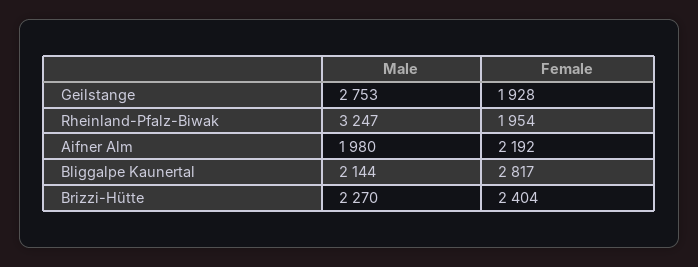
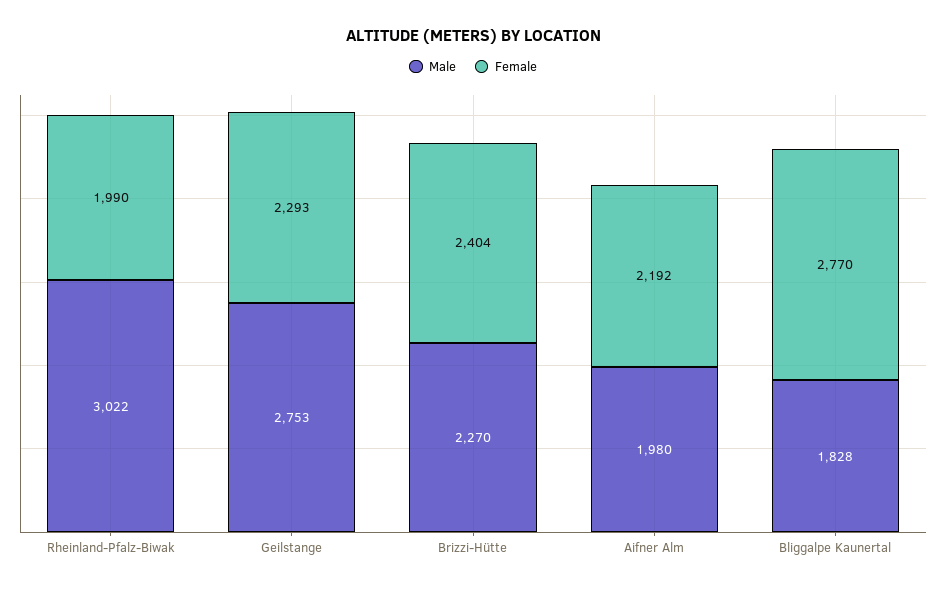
  {
    "Male": {
      "Geilstange": 2753,
-     "Rheinland-Pfalz-Biwak": 3247,
+     "Rheinland-Pfalz-Biwak": 3022,
      "Aifner Alm": 1980,
-     "Bliggalpe Kaunertal": 2144,
+     "Bliggalpe Kaunertal": 1828,
      "Brizzi-Hütte": 2270
    },
    "Female": {
-     "Geilstange": 1928,
+     "Geilstange": 2293,
-     "Rheinland-Pfalz-Biwak": 1954,
+     "Rheinland-Pfalz-Biwak": 1990,
      "Aifner Alm": 2192,
-     "Bliggalpe Kaunertal": 2817,
+     "Bliggalpe Kaunertal": 2770,
      "Brizzi-Hütte": 2404
    }
  }

